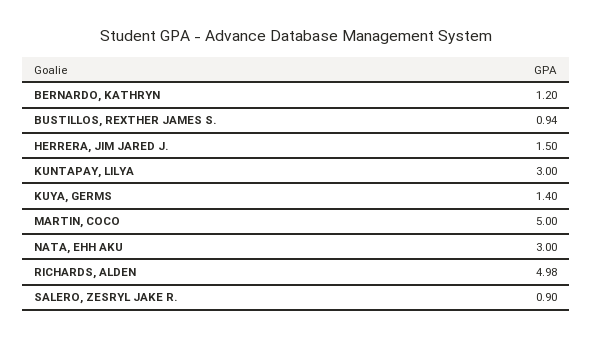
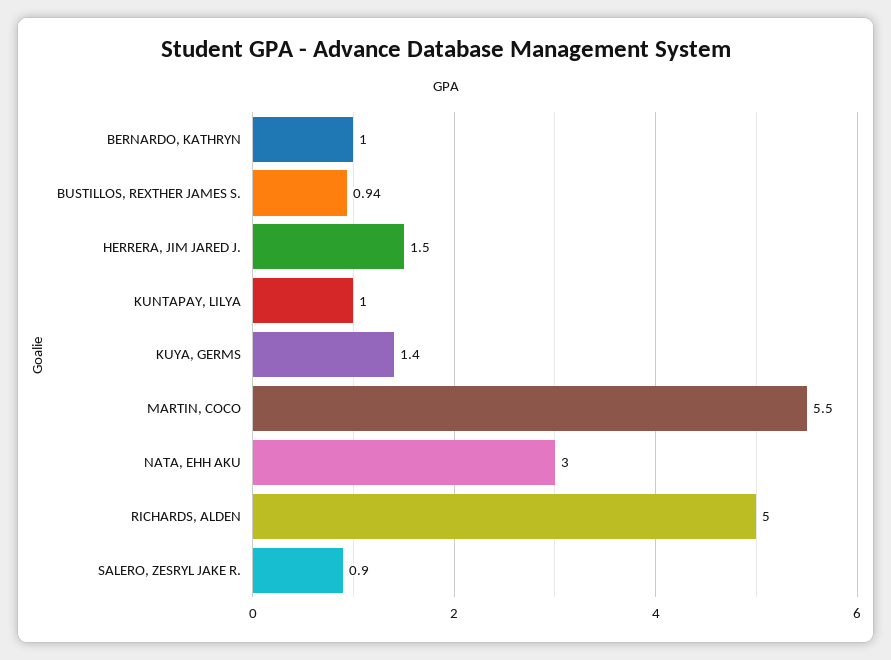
  {
-   "BERNARDO, KATHRYN": 1.2,
+   "BERNARDO, KATHRYN": 1,
    "BUSTILLOS, REXTHER JAMES S.": 0.94,
    "HERRERA, JIM JARED J.": 1.5,
-   "KUNTAPAY, LILYA": 3,
+   "KUNTAPAY, LILYA": 1,
    "KUYA, GERMS": 1.4,
-   "MARTIN, COCO": 5,
+   "MARTIN, COCO": 5.5,
    "NATA, EHH AKU": 3,
-   "RICHARDS, ALDEN": 4.98,
+   "RICHARDS, ALDEN": 5,
    "SALERO, ZESRYL JAKE R.": 0.9
  }

